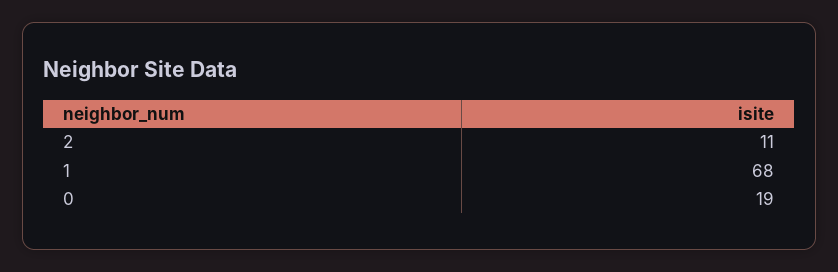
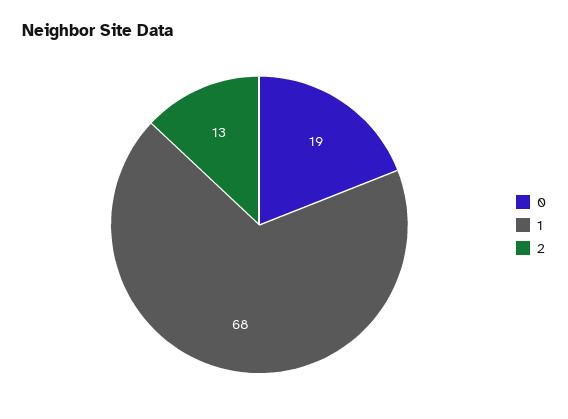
  {
-   "2": 11,
+   "2": 13,
    "1": 68,
    "0": 19
  }

